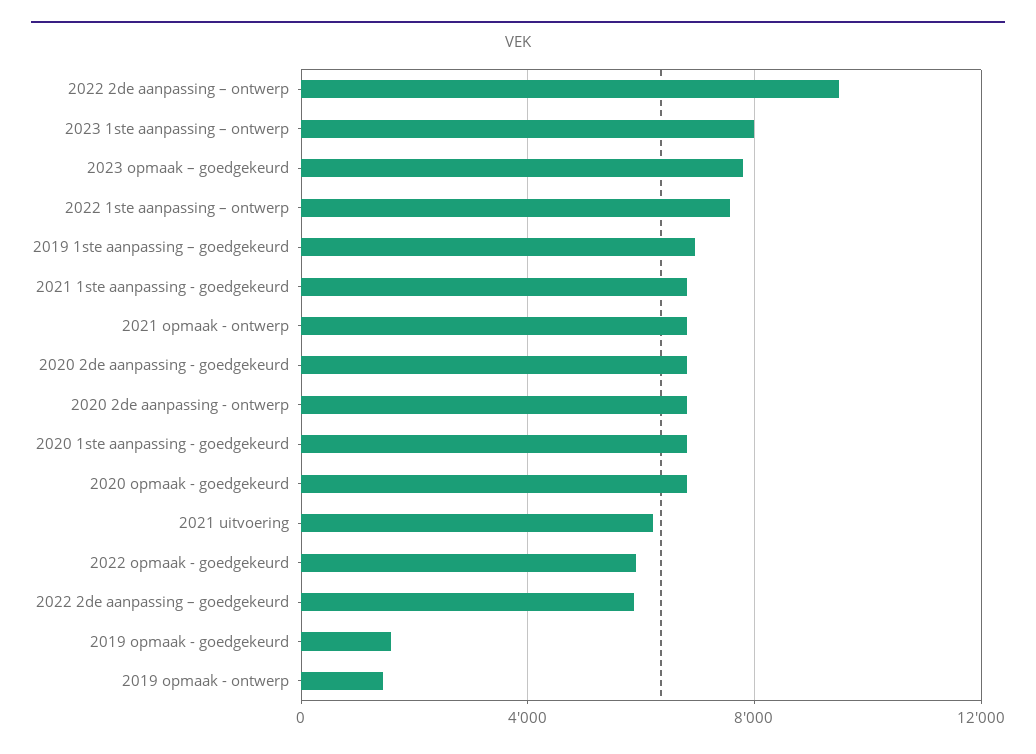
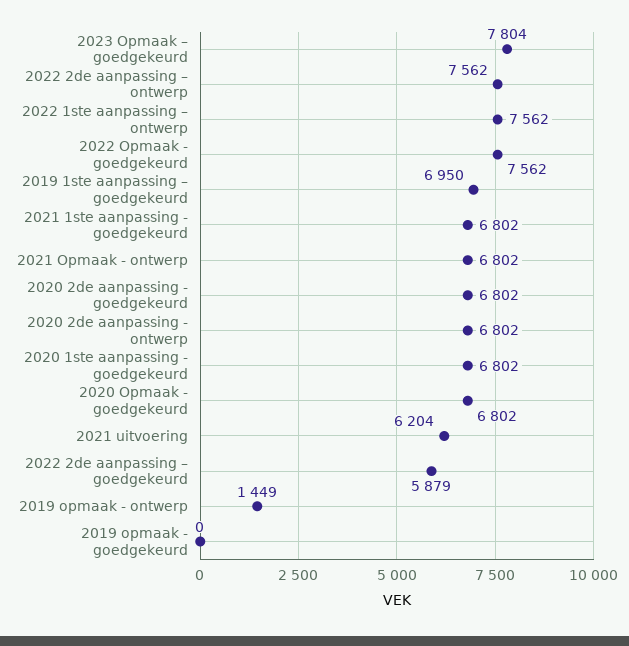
  {
-   "2022 2de aanpassing – ontwerp": 9500,
+   "2022 2de aanpassing – ontwerp": 7562,
-   "2023 1ste aanpassing – ontwerp": 8000,
    "2023 opmaak – goedgekeurd": 7804,
    "2022 1ste aanpassing – ontwerp": 7562,
    "2019 1ste aanpassing – goedgekeurd": 6950,
    "2021 1ste aanpassing - goedgekeurd": 6802,
    "2021 opmaak - ontwerp": 6802,
    "2020 2de aanpassing - goedgekeurd": 6802,
    "2020 2de aanpassing - ontwerp": 6802,
    "2020 1ste aanpassing - goedgekeurd": 6802,
    "2020 opmaak - goedgekeurd": 6802,
    "2021 uitvoering": 6204,
-   "2022 opmaak - goedgekeurd": 6000,
+   "2022 opmaak - goedgekeurd": 7562,
    "2022 2de aanpassing – goedgekeurd": 5879,
-   "2019 opmaak - goedgekeurd": 1500,
+   "2019 opmaak - goedgekeurd": 0,
    "2019 opmaak - ontwerp": 1449
  }

